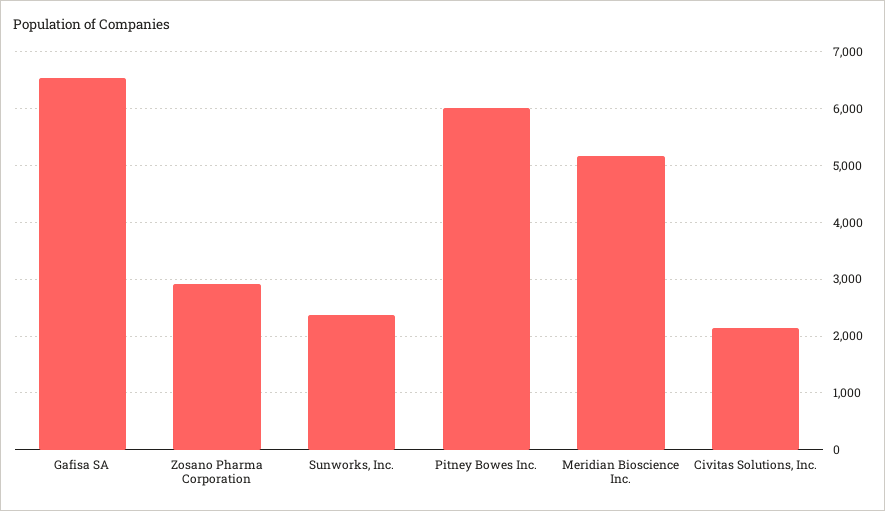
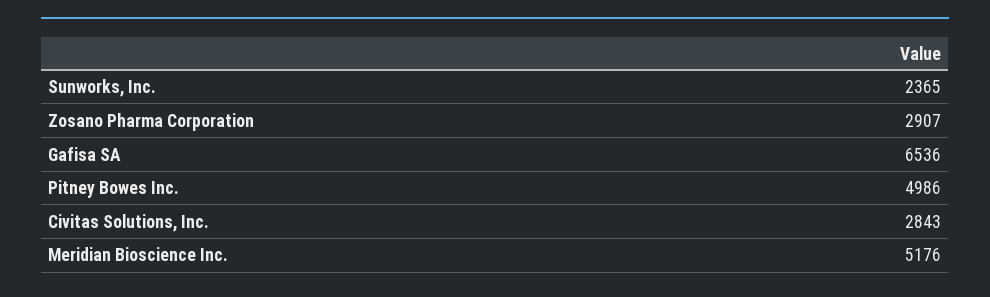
  {
    "Gafisa SA": 6536,
    "Zosano Pharma Corporation": 2907,
    "Sunworks, Inc.": 2365,
-   "Pitney Bowes Inc.": 6000,
+   "Pitney Bowes Inc.": 4986,
    "Meridian Bioscience Inc.": 5176,
-   "Civitas Solutions, Inc.": 2200
+   "Civitas Solutions, Inc.": 2843
  }

